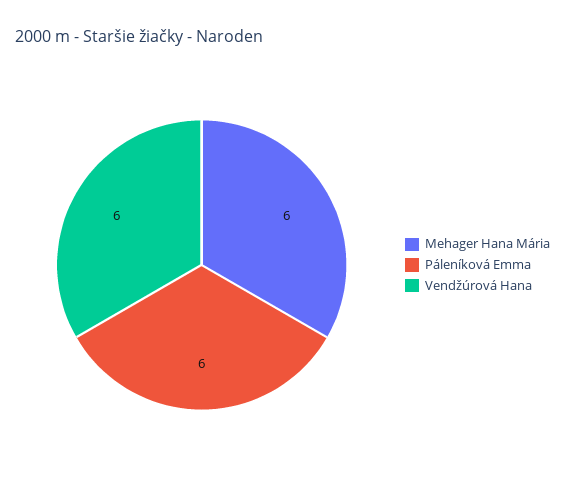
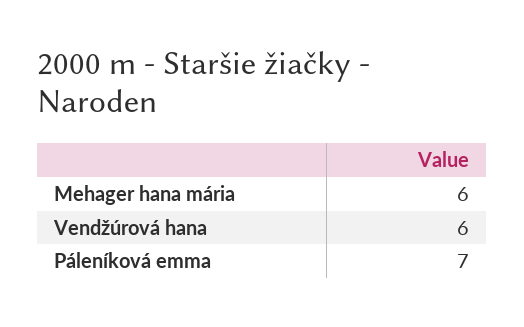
  {
    "Mehager Hana Mária": 6,
-   "Páleníková Emma": 6,
+   "Páleníková Emma": 7,
    "Vendžúrová Hana": 6
  }

